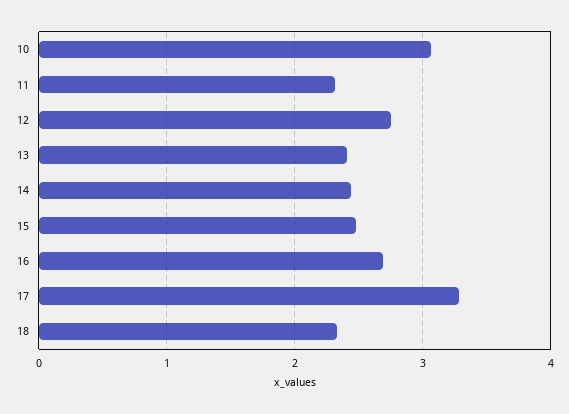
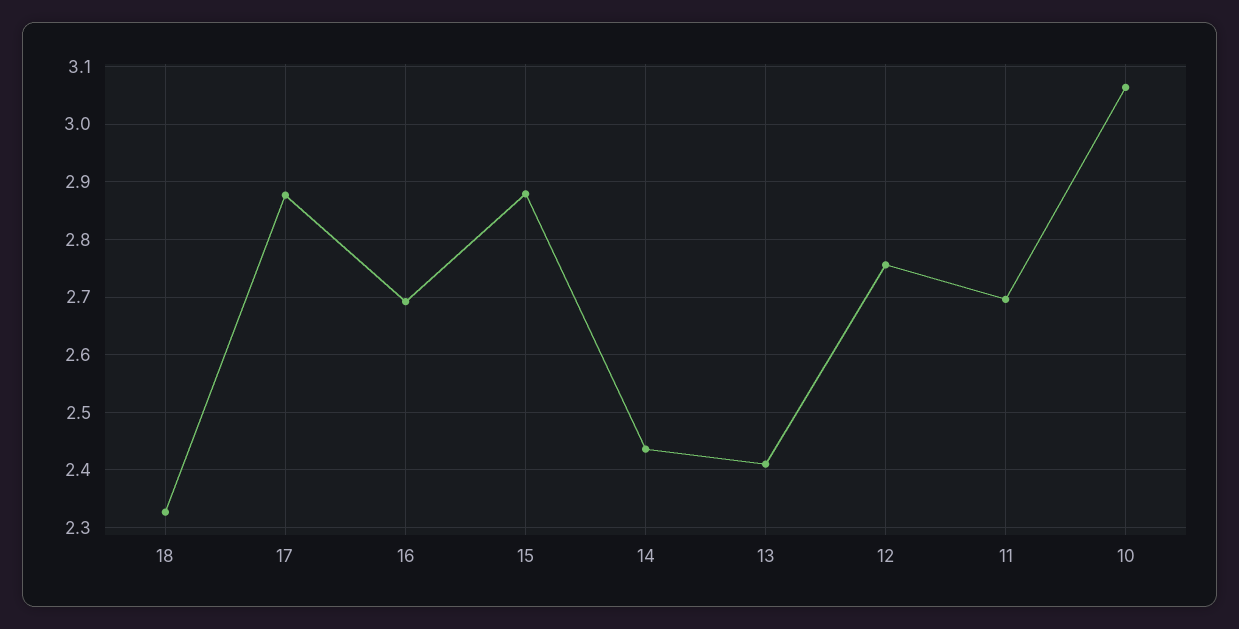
  {
    "10": 3.06,
-   "11": 2.3,
+   "11": 2.7,
    "12": 2.76,
    "13": 2.42,
    "14": 2.44,
-   "15": 2.5,
+   "15": 2.88,
    "16": 2.7,
-   "17": 3.3,
+   "17": 2.88,
    "18": 2.32
  }

